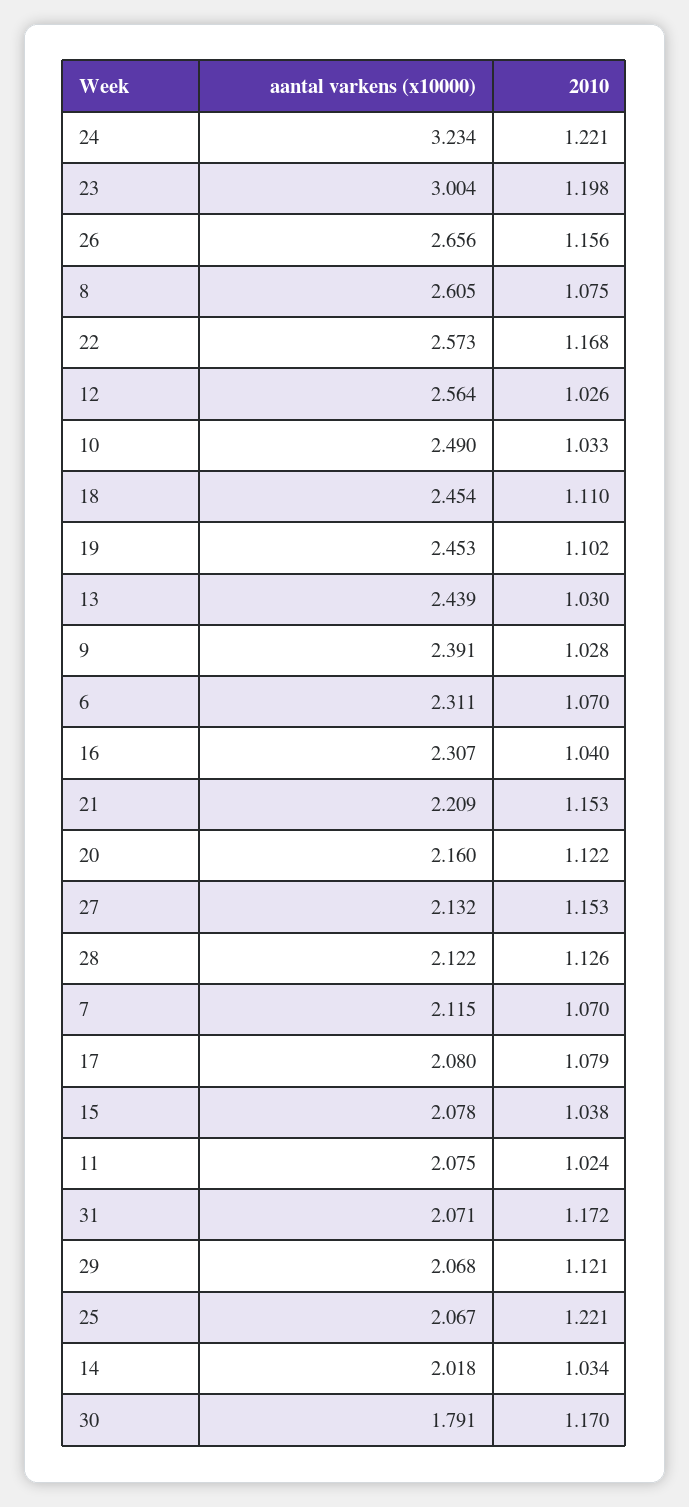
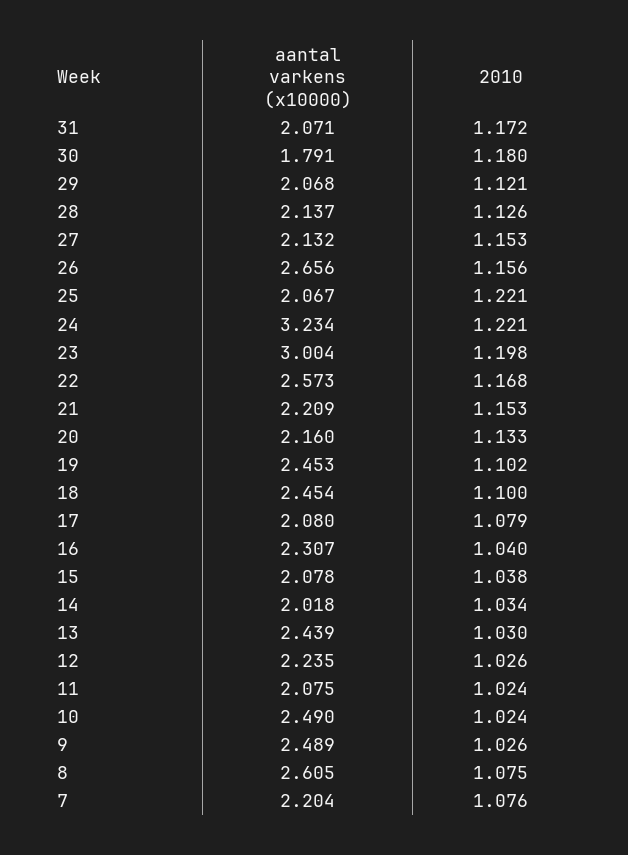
  {
    "aantal varkens (x10000)": {
      "24": 3.234,
      "23": 3.004,
      "26": 2.656,
      "8": 2.605,
      "22": 2.573,
-     "12": 2.564,
+     "12": 2.235,
      "10": 2.49,
      "18": 2.454,
      "19": 2.453,
      "13": 2.439,
-     "9": 2.391,
+     "9": 2.489,
-     "6": 2.311,
      "16": 2.307,
      "21": 2.209,
      "20": 2.16,
      "27": 2.132,
-     "28": 2.122,
+     "28": 2.137,
-     "7": 2.115,
+     "7": 2.204,
      "17": 2.08,
      "15": 2.078,
      "11": 2.075,
      "31": 2.071,
      "29": 2.068,
      "25": 2.067,
      "14": 2.018,
      "30": 1.791
    },
    "2010": {
      "24": 1.221,
      "23": 1.198,
      "26": 1.156,
      "8": 1.075,
      "22": 1.168,
      "12": 1.026,
-     "10": 1.033,
+     "10": 1.024,
-     "18": 1.11,
+     "18": 1.1,
      "19": 1.102,
      "13": 1.03,
-     "9": 1.028,
+     "9": 1.026,
-     "6": 1.07,
      "16": 1.04,
      "21": 1.153,
-     "20": 1.122,
+     "20": 1.133,
      "27": 1.153,
      "28": 1.126,
-     "7": 1.07,
+     "7": 1.076,
      "17": 1.079,
      "15": 1.038,
      "11": 1.024,
      "31": 1.172,
      "29": 1.121,
      "25": 1.221,
      "14": 1.034,
-     "30": 1.17
+     "30": 1.18
    }
  }

